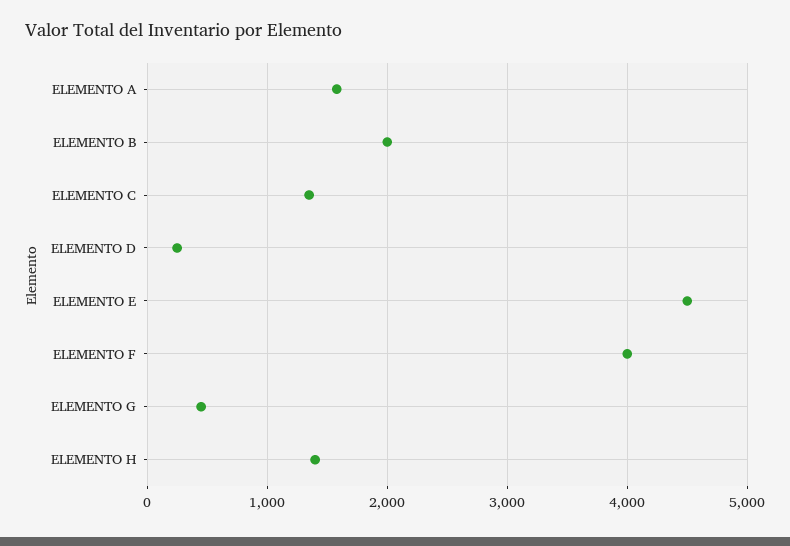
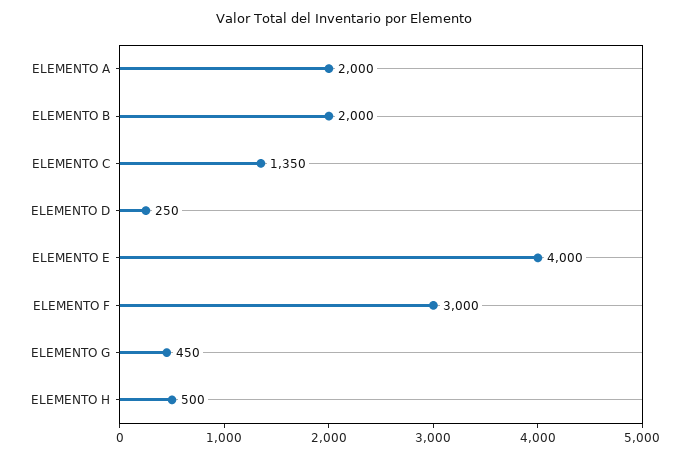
  {
-   "ELEMENTO A": 1600,
+   "ELEMENTO A": 2000,
    "ELEMENTO B": 2000,
    "ELEMENTO C": 1350,
    "ELEMENTO D": 250,
-   "ELEMENTO E": 4500,
+   "ELEMENTO E": 4000,
-   "ELEMENTO F": 4000,
+   "ELEMENTO F": 3000,
    "ELEMENTO G": 450,
-   "ELEMENTO H": 1400
+   "ELEMENTO H": 500
  }

